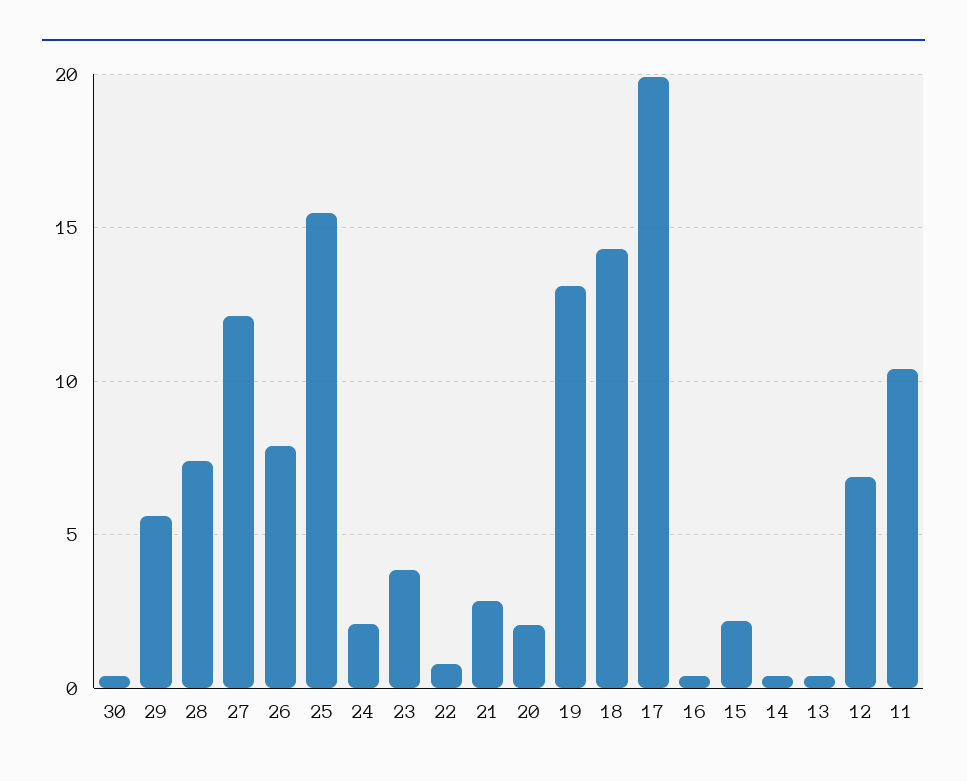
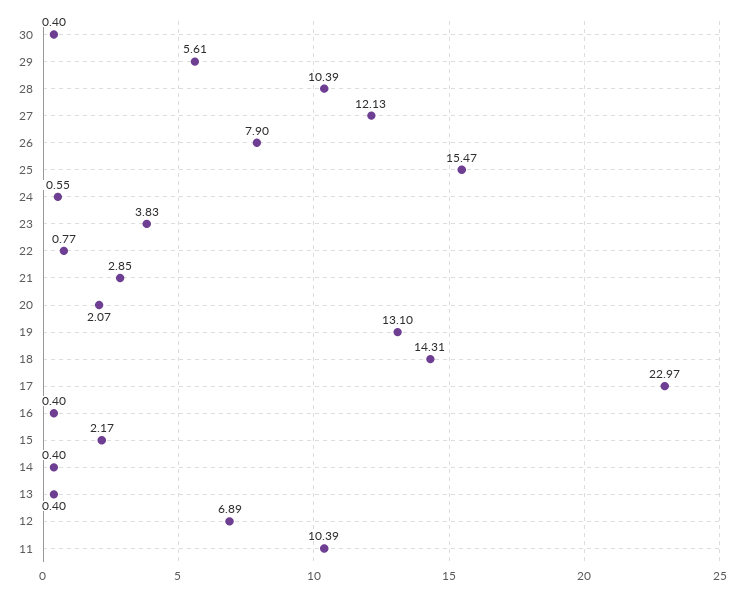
  {
    "30": 0.4,
    "29": 5.61,
-   "28": 7.5,
+   "28": 10.39,
    "27": 12.13,
    "26": 7.9,
    "25": 15.47,
-   "24": 2,
+   "24": 0.55,
    "23": 3.83,
    "22": 0.77,
    "21": 2.85,
    "20": 2.07,
    "19": 13.1,
    "18": 14.31,
-   "17": 20,
+   "17": 22.97,
    "16": 0.4,
    "15": 2.17,
    "14": 0.4,
    "13": 0.4,
    "12": 6.89,
    "11": 10.39
  }

